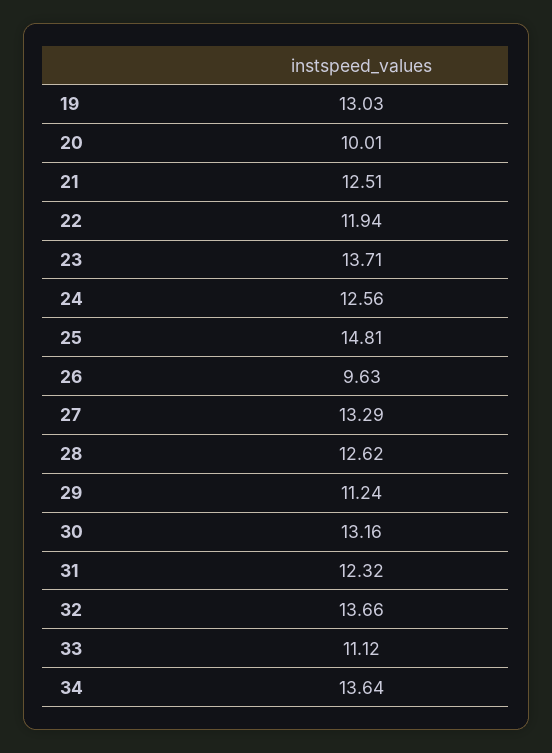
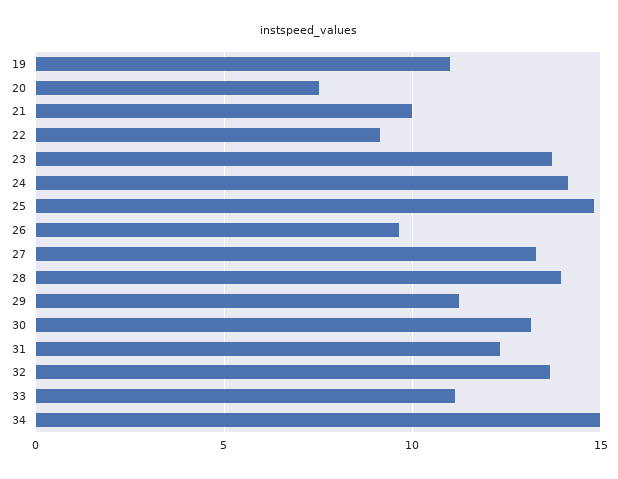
  {
-   "19": 13.03,
+   "19": 11,
-   "20": 10.01,
+   "20": 7.5,
-   "21": 12.51,
+   "21": 10,
-   "22": 11.94,
+   "22": 9,
    "23": 13.71,
-   "24": 12.56,
+   "24": 14,
    "25": 14.81,
    "26": 9.63,
    "27": 13.29,
-   "28": 12.62,
+   "28": 14,
    "29": 11.24,
    "30": 13.16,
    "31": 12.32,
    "32": 13.66,
    "33": 11.12,
-   "34": 13.64
+   "34": 15
  }

